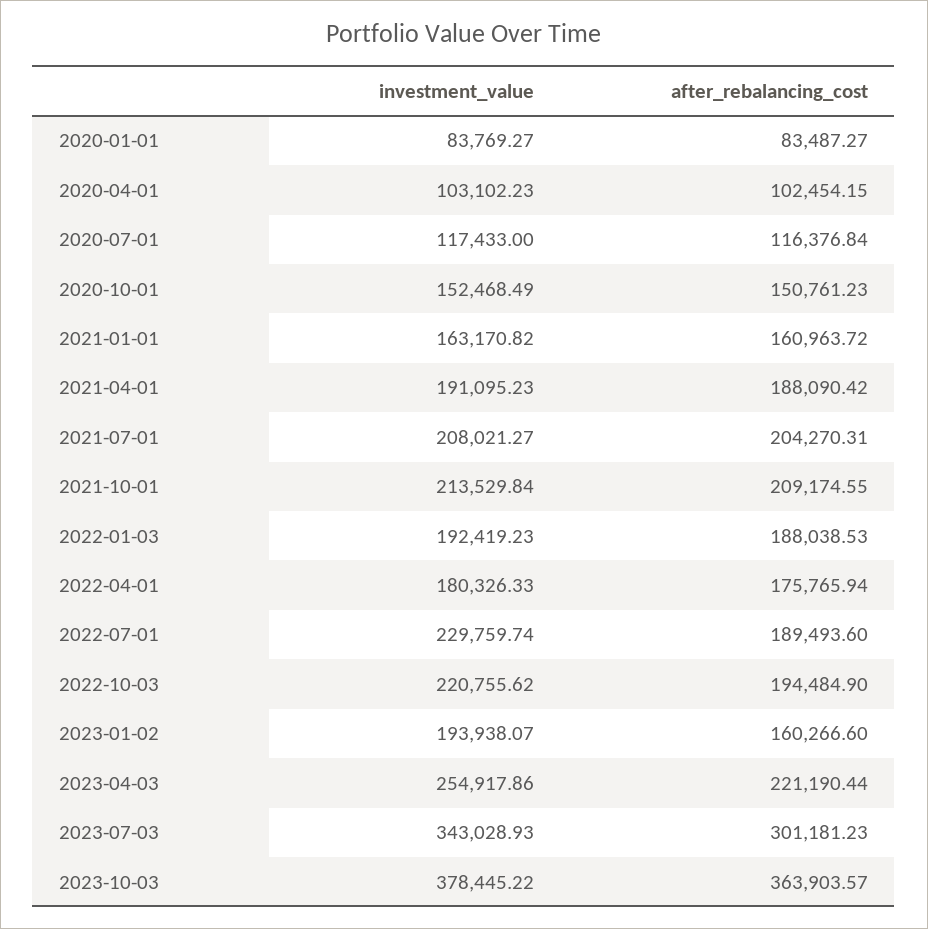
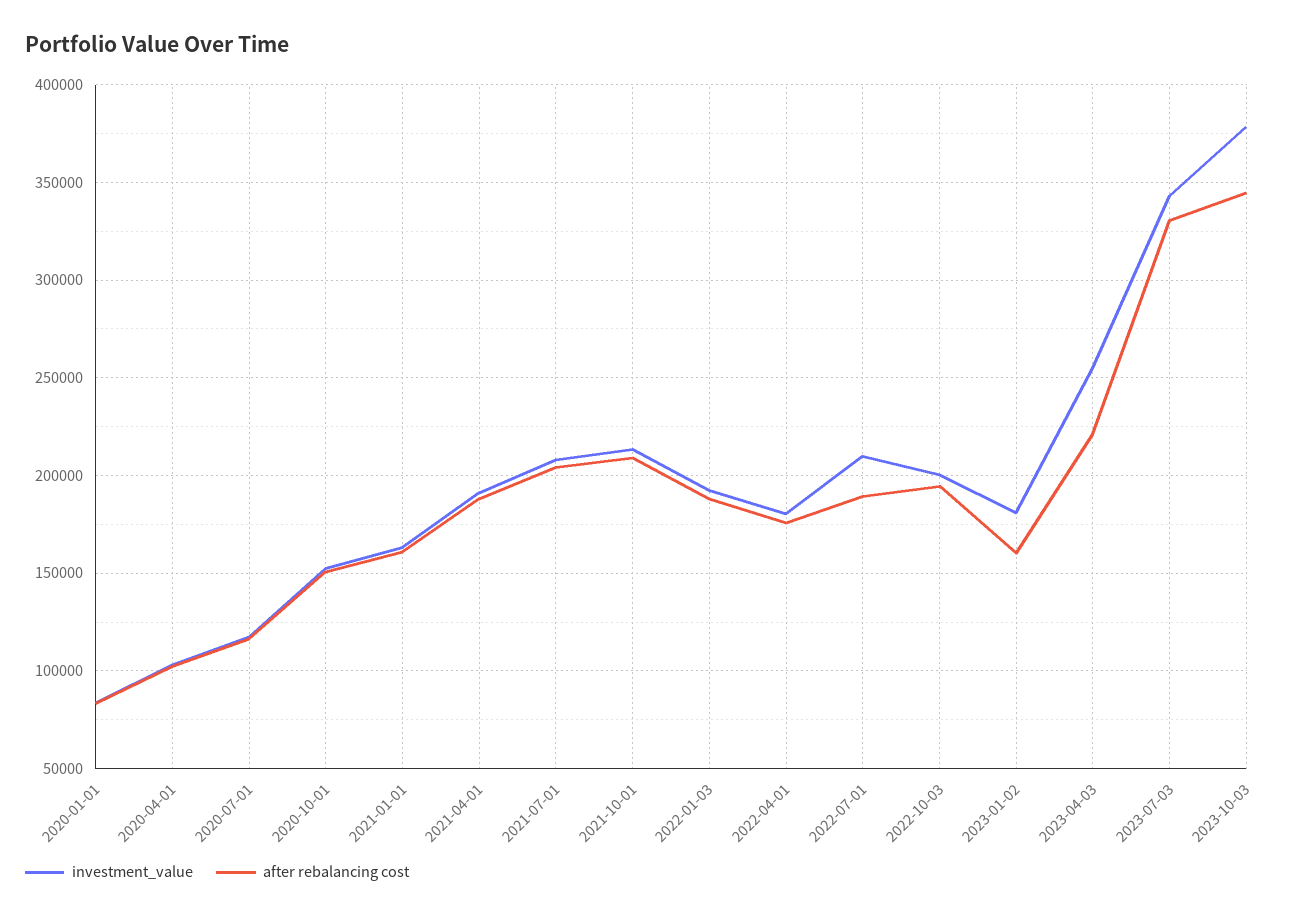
  {
    "investment_value": {
      "2020-01-01": 83769.27,
      "2020-04-01": 103102.23,
      "2020-07-01": 117433,
      "2020-10-01": 152468.49,
      "2021-01-01": 163170.82,
      "2021-04-01": 191095.23,
      "2021-07-01": 208021.27,
      "2021-10-01": 213529.84,
      "2022-01-03": 192419.23,
      "2022-04-01": 180326.33,
-     "2022-07-01": 229759.74,
+     "2022-07-01": 210000,
-     "2022-10-03": 220755.62,
+     "2022-10-03": 200000,
-     "2023-01-02": 193938.07,
+     "2023-01-02": 180000,
      "2023-04-03": 254917.86,
      "2023-07-03": 343028.93,
      "2023-10-03": 378445.22
    },
    "after_rebalancing_cost": {
      "2020-01-01": 83487.27,
      "2020-04-01": 102454.15,
      "2020-07-01": 116376.84,
      "2020-10-01": 150761.23,
      "2021-01-01": 160963.72,
      "2021-04-01": 188090.42,
      "2021-07-01": 204270.31,
      "2021-10-01": 209174.55,
      "2022-01-03": 188038.53,
      "2022-04-01": 175765.94,
      "2022-07-01": 189493.6,
      "2022-10-03": 194484.9,
      "2023-01-02": 160266.6,
      "2023-04-03": 221190.44,
-     "2023-07-03": 301181.23,
+     "2023-07-03": 330000,
-     "2023-10-03": 363903.57
+     "2023-10-03": 345000
    }
  }

